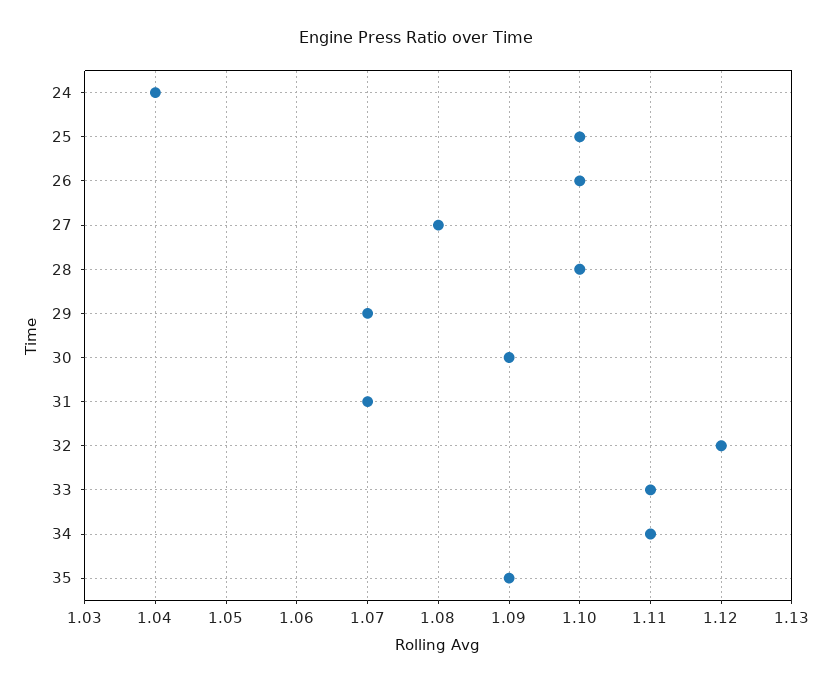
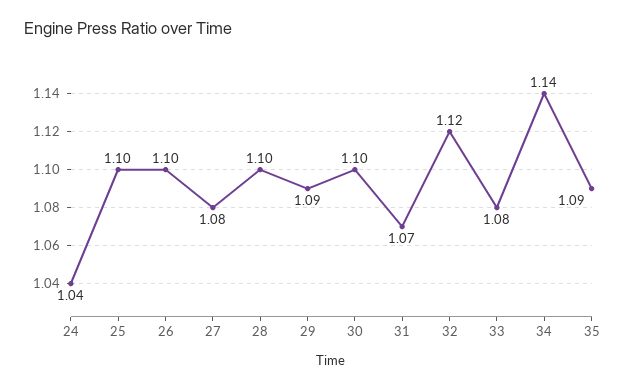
  {
    "24": 1.04,
    "25": 1.1,
    "26": 1.1,
    "27": 1.08,
    "28": 1.1,
-   "29": 1.07,
+   "29": 1.09,
-   "30": 1.09,
+   "30": 1.1,
    "31": 1.07,
    "32": 1.12,
-   "33": 1.11,
+   "33": 1.08,
-   "34": 1.11,
+   "34": 1.14,
    "35": 1.09
  }

